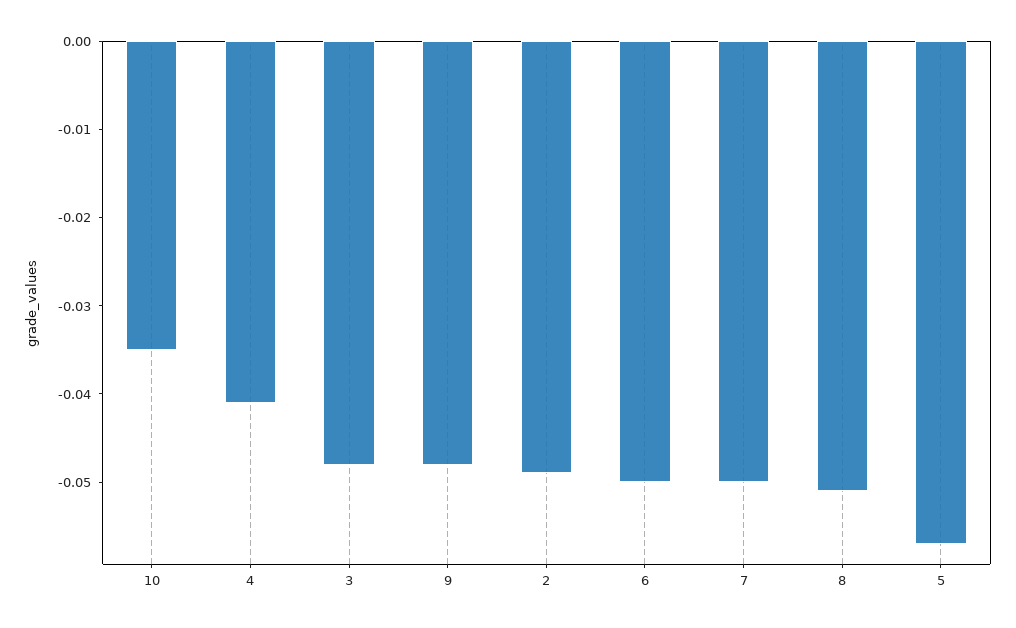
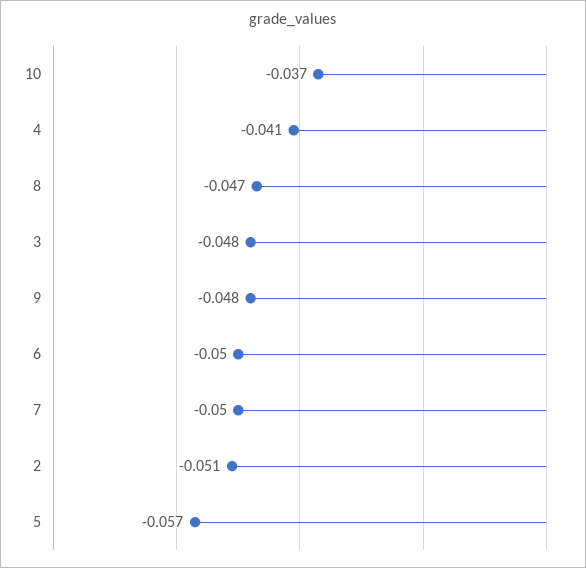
  {
-   "10": -0.035,
+   "10": -0.037,
    "4": -0.041,
    "3": -0.048,
    "9": -0.048,
-   "2": -0.049,
+   "2": -0.051,
    "6": -0.05,
    "7": -0.05,
-   "8": -0.051,
+   "8": -0.047,
    "5": -0.057
  }

